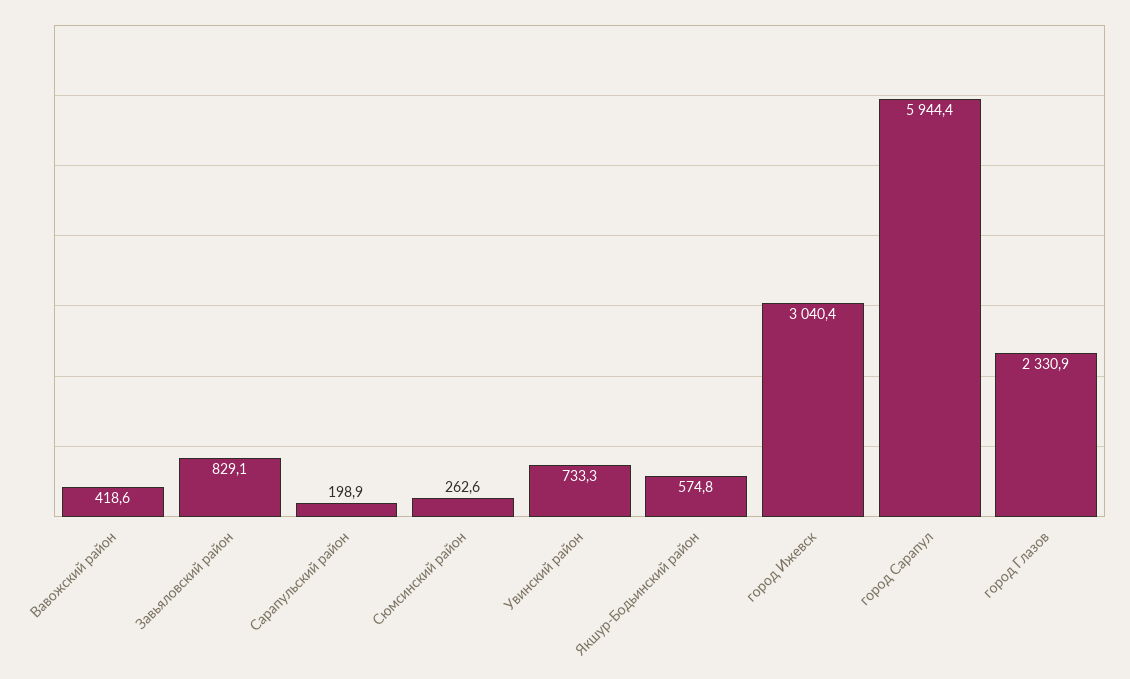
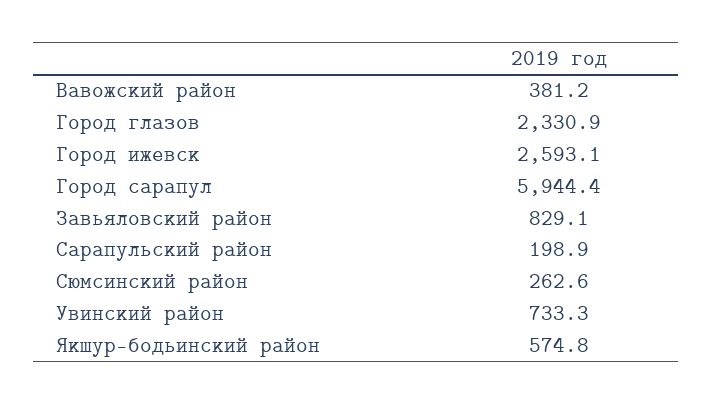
  {
-   "Вавожский район": 418.6,
+   "Вавожский район": 381.2,
    "Завьяловский район": 829.1,
    "Сарапульский район": 198.9,
    "Сюмсинский район": 262.6,
    "Увинский район": 733.3,
    "Якшур-Бодьинский район": 574.8,
-   "город Ижевск": 3040.4,
+   "город Ижевск": 2593.1,
    "город Сарапул": 5944.4,
    "город Глазов": 2330.9
  }

